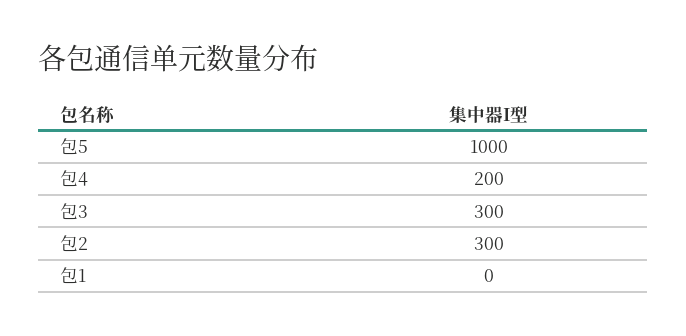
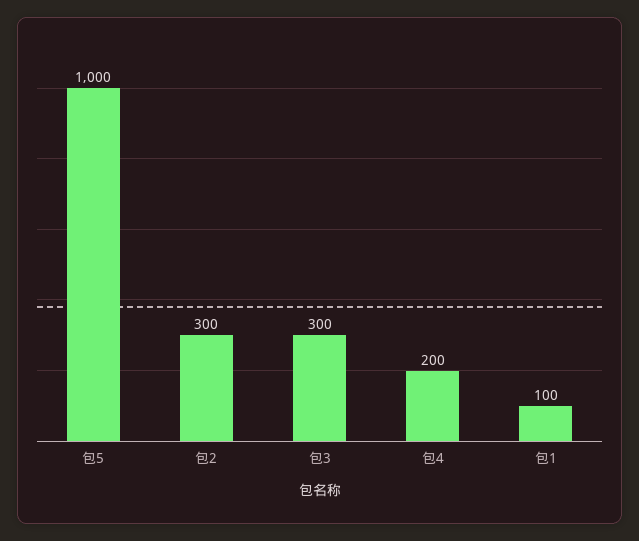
  {
    "包5": 1000,
    "包4": 200,
    "包3": 300,
    "包2": 300,
-   "包1": 0
+   "包1": 100
  }

